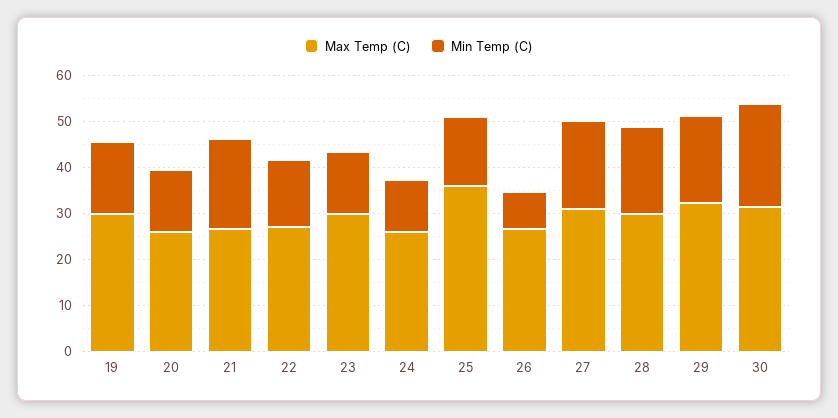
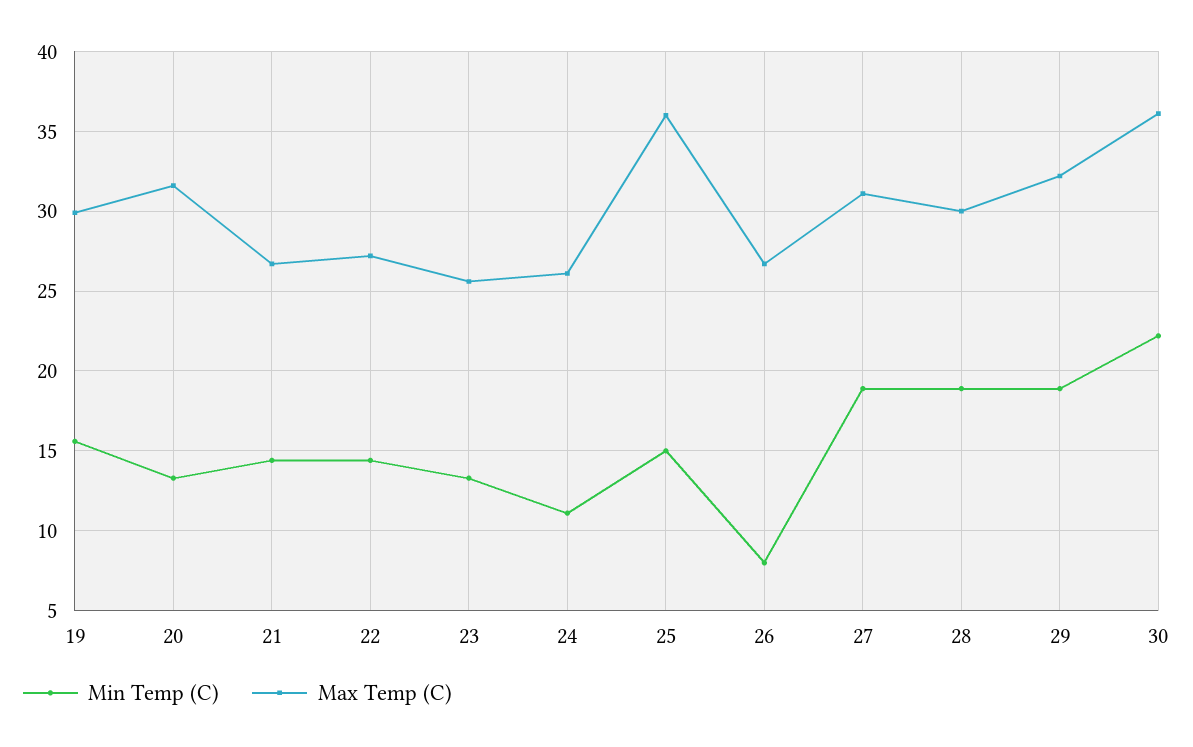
  {
    "Max Temp (C)": {
      "19": 30,
-     "20": 26,
+     "20": 31.5,
      "21": 26.5,
      "22": 27,
-     "23": 30,
+     "23": 25.5,
      "24": 26,
      "25": 36,
      "26": 26.5,
      "27": 31,
      "28": 30,
      "29": 32,
-     "30": 32
+     "30": 36
    },
    "Min Temp (C)": {
      "19": 15.5,
      "20": 13.5,
-     "21": 20,
+     "21": 14.5,
      "22": 14.5,
      "23": 13.5,
      "24": 11,
      "25": 15,
      "26": 8,
      "27": 19,
      "28": 19,
      "29": 19,
      "30": 22
    }
  }

